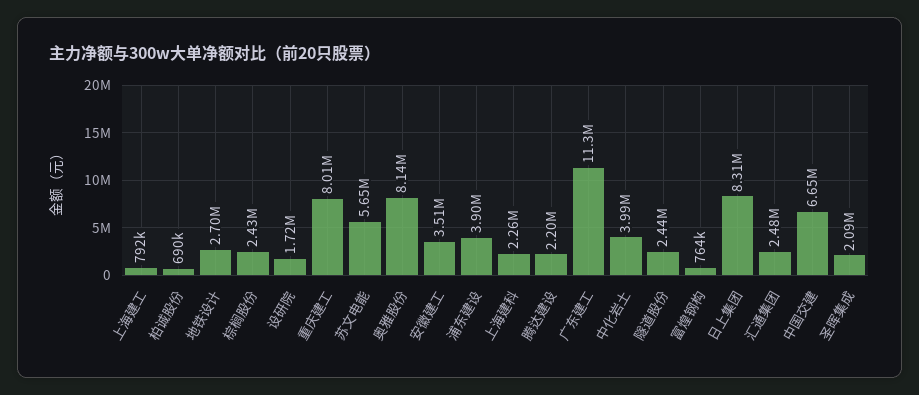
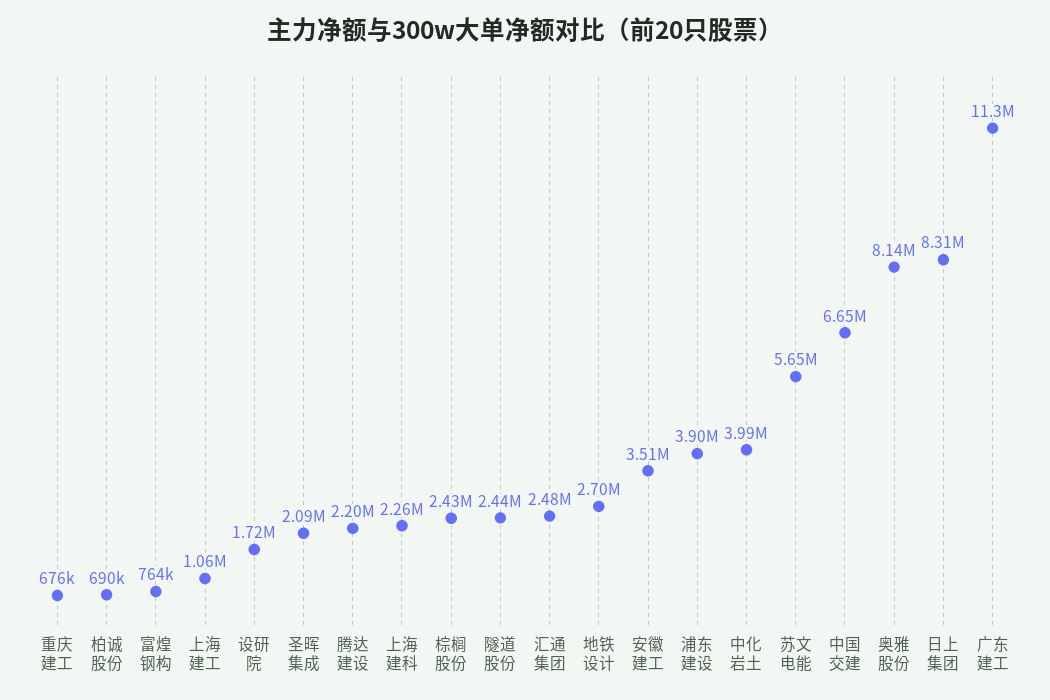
  {
-   "上海建工": 792000,
+   "上海建工": 1060000,
    "柏诚股份": 690000,
    "地铁设计": 2700000,
    "棕榈股份": 2430000,
    "设研院": 1720000,
-   "重庆建工": 8010000,
+   "重庆建工": 676000,
    "苏文电能": 5650000,
    "奥雅股份": 8140000,
    "安徽建工": 3510000,
    "浦东建设": 3900000,
    "上海建科": 2260000,
    "腾达建设": 2200000,
    "广东建工": 11300000,
    "中化岩土": 3990000,
    "隧道股份": 2440000,
    "富煌钢构": 764000,
    "日上集团": 8310000,
    "汇通集团": 2480000,
    "中国交建": 6650000,
    "圣晖集成": 2090000
  }

